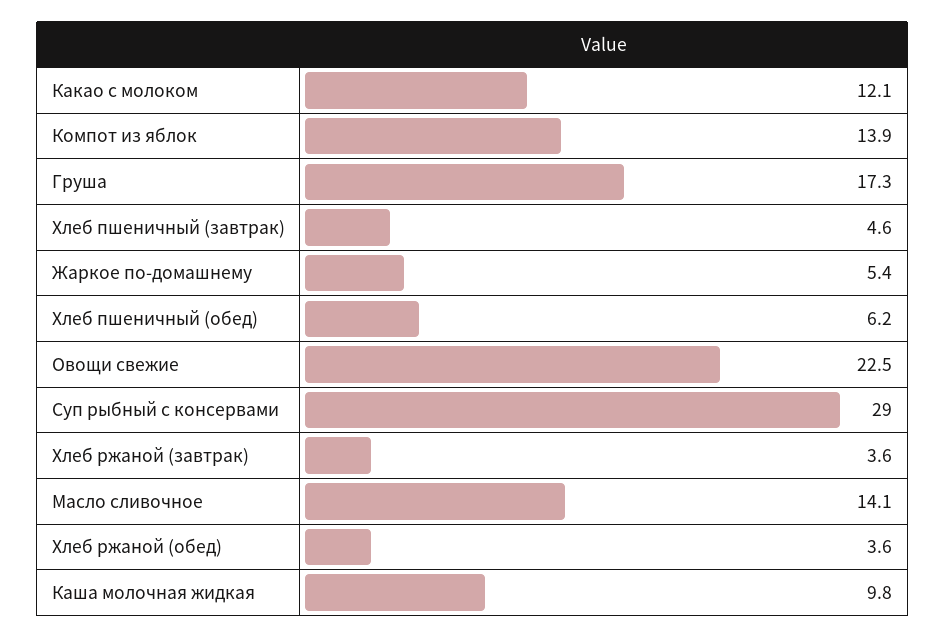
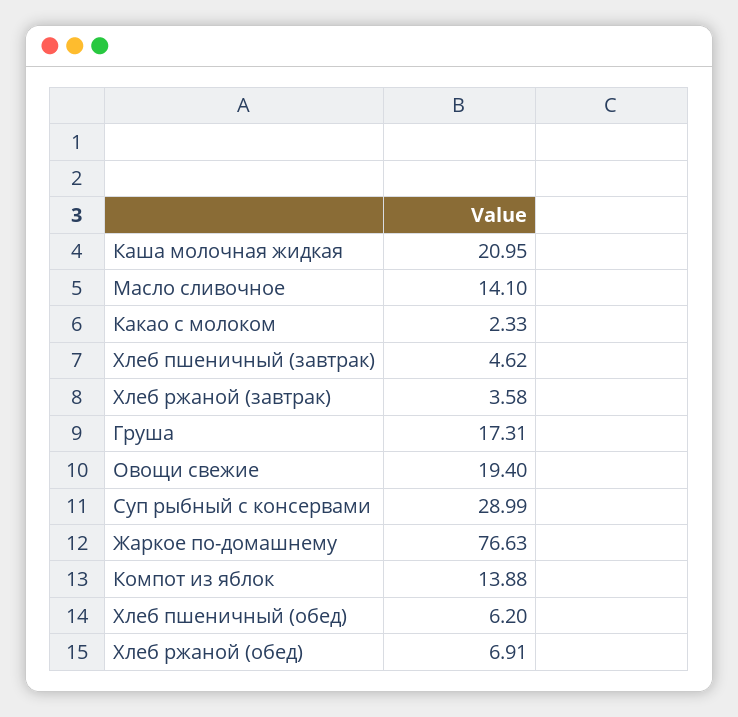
  {
-   "Какао с молоком": 12.1,
+   "Какао с молоком": 2.33,
    "Компот из яблок": 13.88,
    "Груша": 17.31,
    "Хлеб пшеничный (завтрак)": 4.62,
-   "Жаркое по-домашнему": 5.4,
+   "Жаркое по-домашнему": 76.63,
    "Хлеб пшеничный (обед)": 6.2,
-   "Овощи свежие": 22.5,
+   "Овощи свежие": 19.4,
    "Суп рыбный с консервами": 28.99,
    "Хлеб ржаной (завтрак)": 3.58,
    "Масло сливочное": 14.1,
-   "Хлеб ржаной (обед)": 3.6,
+   "Хлеб ржаной (обед)": 6.91,
-   "Каша молочная жидкая": 9.8
+   "Каша молочная жидкая": 20.95
  }

